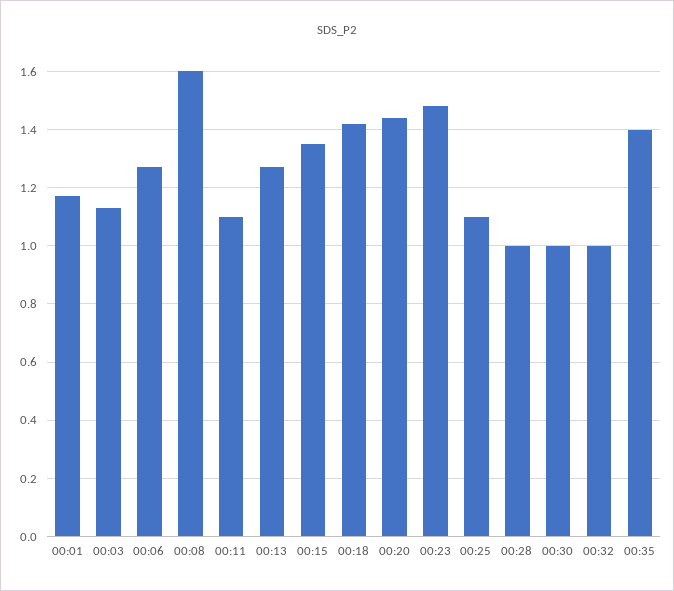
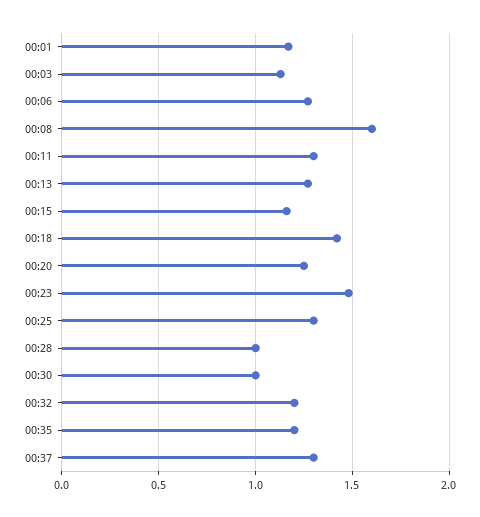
  {
    "00:01": 1.15,
    "00:03": 1.15,
    "00:06": 1.25,
    "00:08": 1.6,
-   "00:11": 1.1,
+   "00:11": 1.3,
    "00:13": 1.25,
-   "00:15": 1.35,
+   "00:15": 1.15,
    "00:18": 1.4,
-   "00:20": 1.45,
+   "00:20": 1.25,
    "00:23": 1.5,
-   "00:25": 1.1,
+   "00:25": 1.3,
    "00:28": 1,
    "00:30": 1,
-   "00:32": 1,
+   "00:32": 1.2,
-   "00:35": 1.4
+   "00:35": 1.2,
+   "00:37": 1.3
  }

